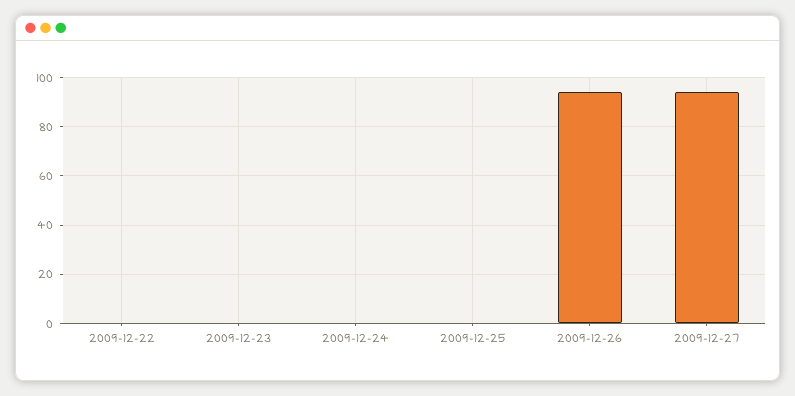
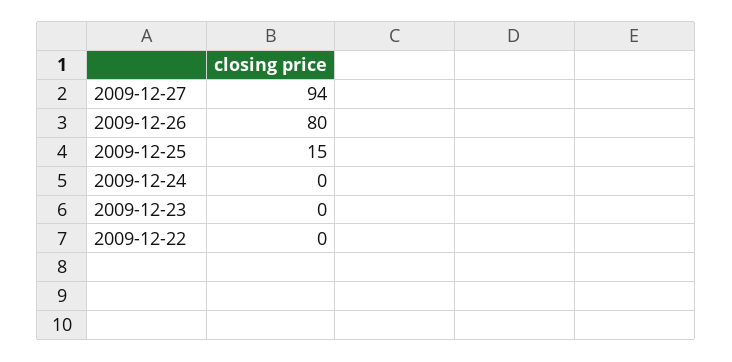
  {
    "2009-12-22": 0,
    "2009-12-23": 0,
    "2009-12-24": 0,
-   "2009-12-25": 0,
+   "2009-12-25": 15,
-   "2009-12-26": 95,
+   "2009-12-26": 80,
    "2009-12-27": 94
  }

